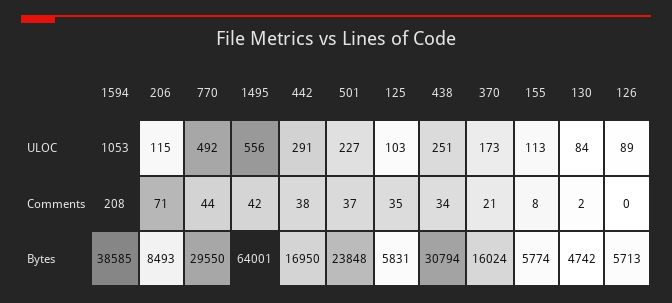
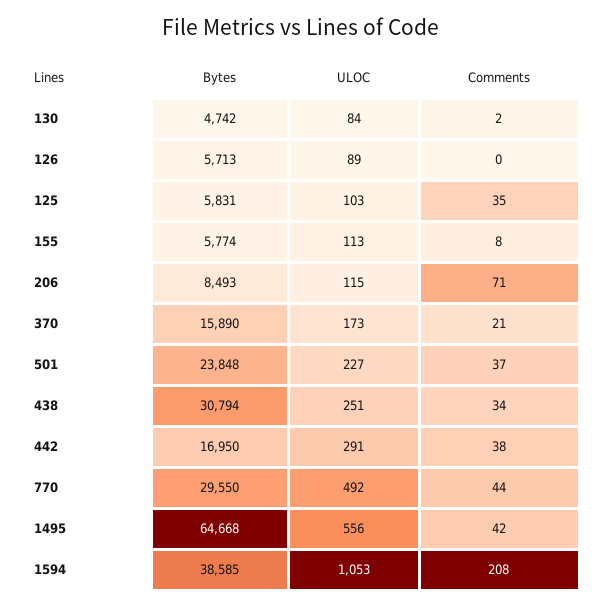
  {
    "1594": {
      "ULOC": 1053,
      "Comments": 208,
      "Bytes": 38585
    },
    "206": {
      "ULOC": 115,
      "Comments": 71,
      "Bytes": 8493
    },
    "770": {
      "ULOC": 492,
      "Comments": 44,
      "Bytes": 29550
    },
    "1495": {
      "ULOC": 556,
      "Comments": 42,
-     "Bytes": 64001
+     "Bytes": 64668
    },
    "442": {
      "ULOC": 291,
      "Comments": 38,
      "Bytes": 16950
    },
    "501": {
      "ULOC": 227,
      "Comments": 37,
      "Bytes": 23848
    },
    "125": {
      "ULOC": 103,
      "Comments": 35,
      "Bytes": 5831
    },
    "438": {
      "ULOC": 251,
      "Comments": 34,
      "Bytes": 30794
    },
    "370": {
      "ULOC": 173,
      "Comments": 21,
-     "Bytes": 16024
+     "Bytes": 15890
    },
    "155": {
      "ULOC": 113,
      "Comments": 8,
      "Bytes": 5774
    },
    "130": {
      "ULOC": 84,
      "Comments": 2,
      "Bytes": 4742
    },
    "126": {
      "ULOC": 89,
      "Comments": 0,
      "Bytes": 5713
    }
  }

